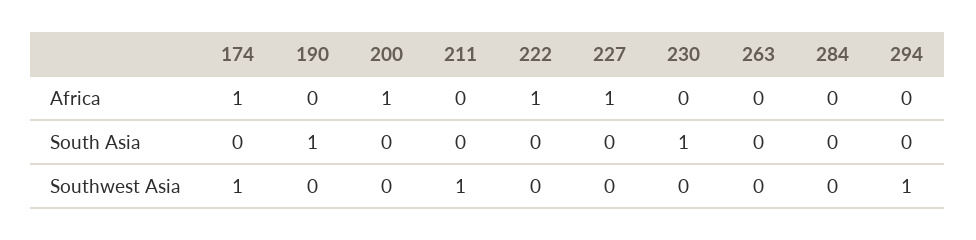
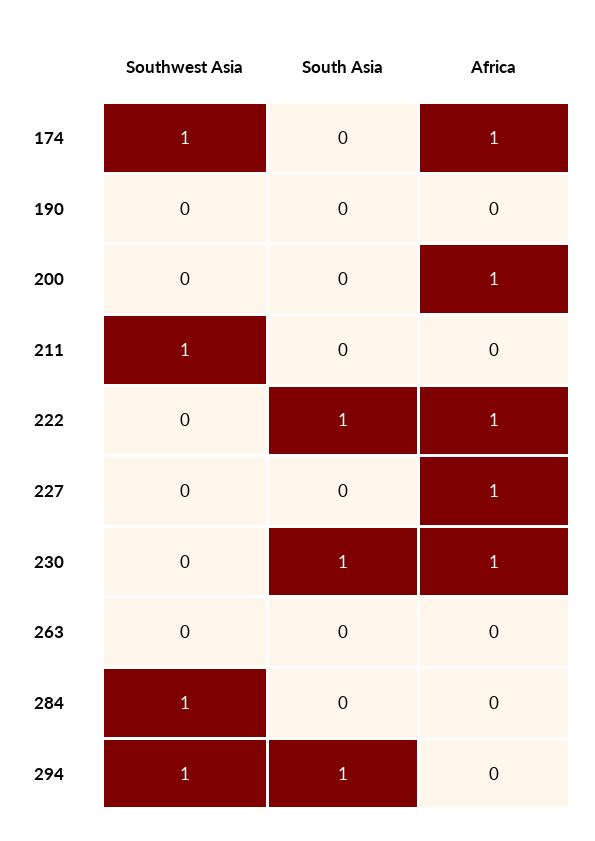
  {
    "174": {
      "Africa": 1,
      "South Asia": 0,
      "Southwest Asia": 1
    },
    "190": {
      "Africa": 0,
-     "South Asia": 1,
+     "South Asia": 0,
      "Southwest Asia": 0
    },
    "200": {
      "Africa": 1,
      "South Asia": 0,
      "Southwest Asia": 0
    },
    "211": {
      "Africa": 0,
      "South Asia": 0,
      "Southwest Asia": 1
    },
    "222": {
      "Africa": 1,
-     "South Asia": 0,
+     "South Asia": 1,
      "Southwest Asia": 0
    },
    "227": {
      "Africa": 1,
      "South Asia": 0,
      "Southwest Asia": 0
    },
    "230": {
-     "Africa": 0,
+     "Africa": 1,
      "South Asia": 1,
      "Southwest Asia": 0
    },
    "263": {
      "Africa": 0,
      "South Asia": 0,
      "Southwest Asia": 0
    },
    "284": {
      "Africa": 0,
      "South Asia": 0,
-     "Southwest Asia": 0
+     "Southwest Asia": 1
    },
    "294": {
      "Africa": 0,
-     "South Asia": 0,
+     "South Asia": 1,
      "Southwest Asia": 1
    }
  }

